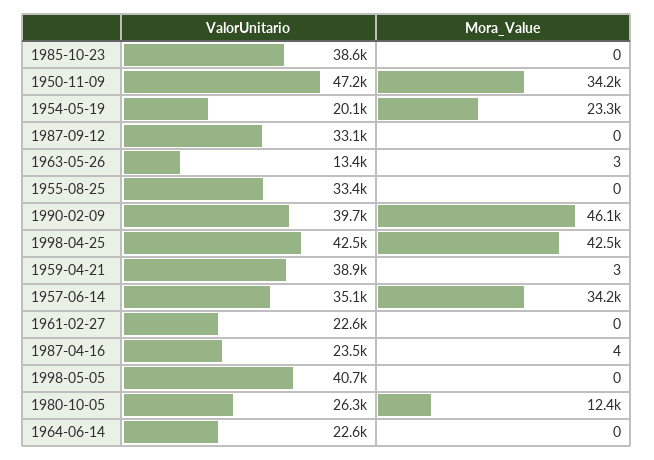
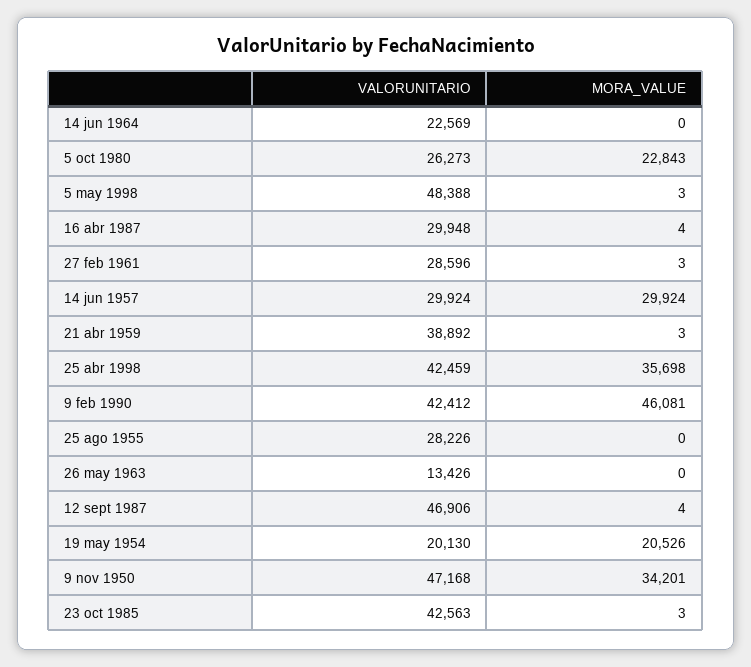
  {
    "ValorUnitario": {
-     "1985-10-23": 38600,
+     "1985-10-23": 42563,
      "1950-11-09": 47168,
      "1954-05-19": 20130,
-     "1987-09-12": 33100,
+     "1987-09-12": 46906,
      "1963-05-26": 13426,
-     "1955-08-25": 33400,
+     "1955-08-25": 28226,
-     "1990-02-09": 39700,
+     "1990-02-09": 42412,
      "1998-04-25": 42459,
      "1959-04-21": 38892,
-     "1957-06-14": 35100,
+     "1957-06-14": 29924,
-     "1961-02-27": 22600,
+     "1961-02-27": 28596,
-     "1987-04-16": 23500,
+     "1987-04-16": 29948,
-     "1998-05-05": 40700,
+     "1998-05-05": 48388,
      "1980-10-05": 26273,
      "1964-06-14": 22569
    },
    "Mora_Value": {
-     "1985-10-23": 0,
+     "1985-10-23": 3,
      "1950-11-09": 34201,
-     "1954-05-19": 23300,
+     "1954-05-19": 20526,
-     "1987-09-12": 0,
+     "1987-09-12": 4,
-     "1963-05-26": 3,
+     "1963-05-26": 0,
      "1955-08-25": 0,
      "1990-02-09": 46081,
-     "1998-04-25": 42500,
+     "1998-04-25": 35698,
      "1959-04-21": 3,
-     "1957-06-14": 34200,
+     "1957-06-14": 29924,
-     "1961-02-27": 0,
+     "1961-02-27": 3,
      "1987-04-16": 4,
-     "1998-05-05": 0,
+     "1998-05-05": 3,
-     "1980-10-05": 12400,
+     "1980-10-05": 22843,
      "1964-06-14": 0
    }
  }

